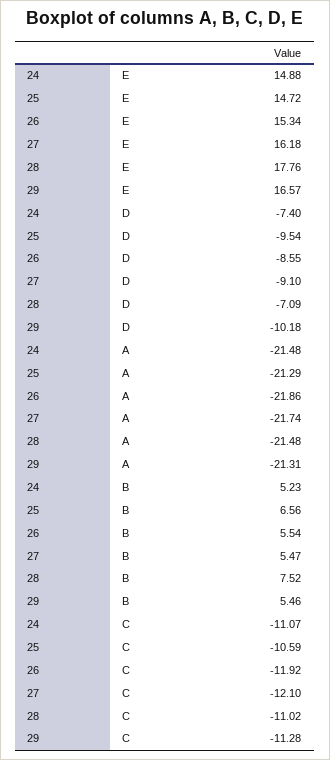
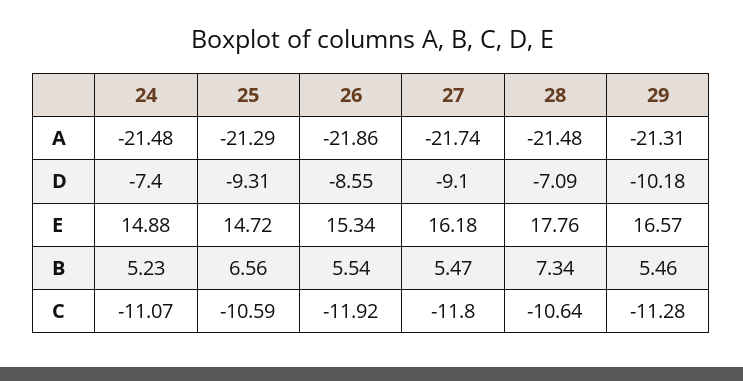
  {
    "24": {
      "E": 14.88,
      "D": -7.4,
      "A": -21.48,
      "B": 5.23,
      "C": -11.07
    },
    "25": {
      "E": 14.72,
-     "D": -9.54,
+     "D": -9.31,
      "A": -21.29,
      "B": 6.56,
      "C": -10.59
    },
    "26": {
      "E": 15.34,
      "D": -8.55,
      "A": -21.86,
      "B": 5.54,
      "C": -11.92
    },
    "27": {
      "E": 16.18,
      "D": -9.1,
      "A": -21.74,
      "B": 5.47,
-     "C": -12.1
+     "C": -11.8
    },
    "28": {
      "E": 17.76,
      "D": -7.09,
      "A": -21.48,
-     "B": 7.52,
+     "B": 7.34,
-     "C": -11.02
+     "C": -10.64
    },
    "29": {
      "E": 16.57,
      "D": -10.18,
      "A": -21.31,
      "B": 5.46,
      "C": -11.28
    }
  }

